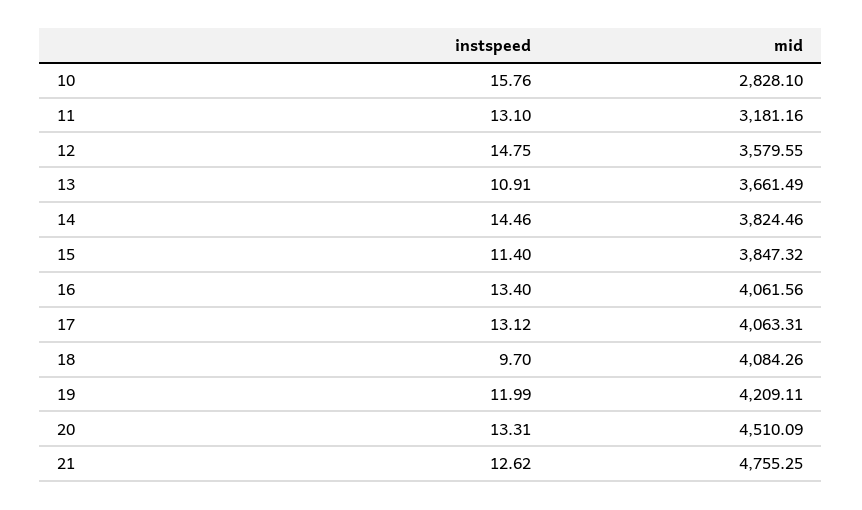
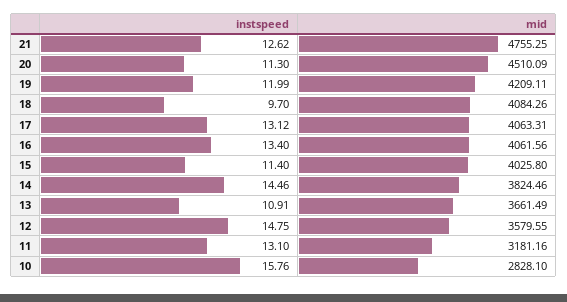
  {
    "instspeed": {
      "10": 15.76,
      "11": 13.1,
      "12": 14.75,
      "13": 10.91,
      "14": 14.46,
      "15": 11.4,
      "16": 13.4,
      "17": 13.12,
      "18": 9.7,
      "19": 11.99,
-     "20": 13.31,
+     "20": 11.3,
      "21": 12.62
    },
    "mid": {
      "10": 2828.1,
      "11": 3181.16,
      "12": 3579.55,
      "13": 3661.49,
      "14": 3824.46,
-     "15": 3847.32,
+     "15": 4025.8,
      "16": 4061.56,
      "17": 4063.31,
      "18": 4084.26,
      "19": 4209.11,
      "20": 4510.09,
      "21": 4755.25
    }
  }

